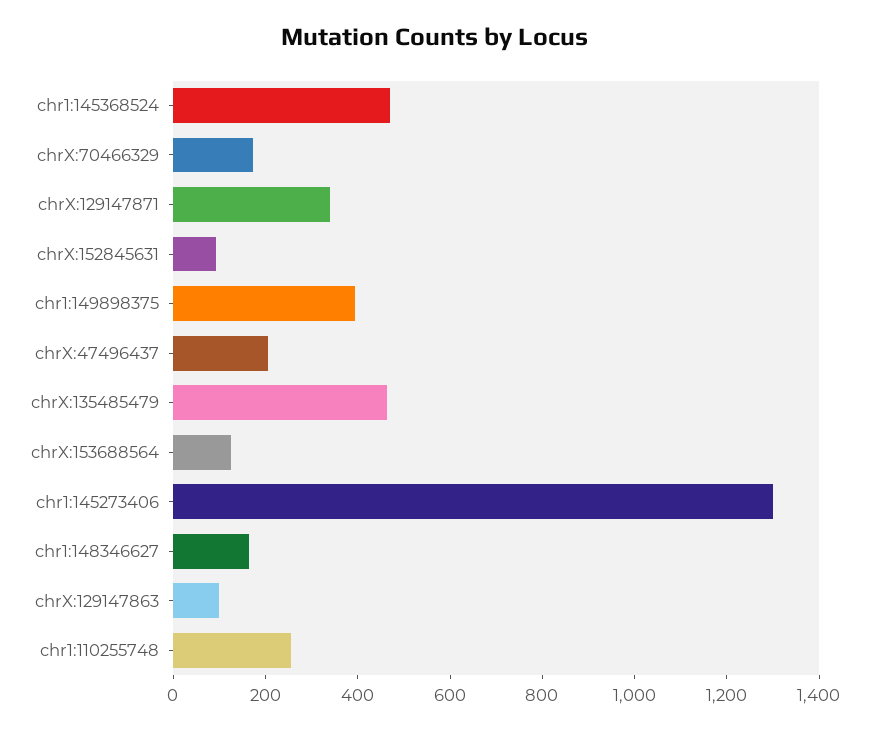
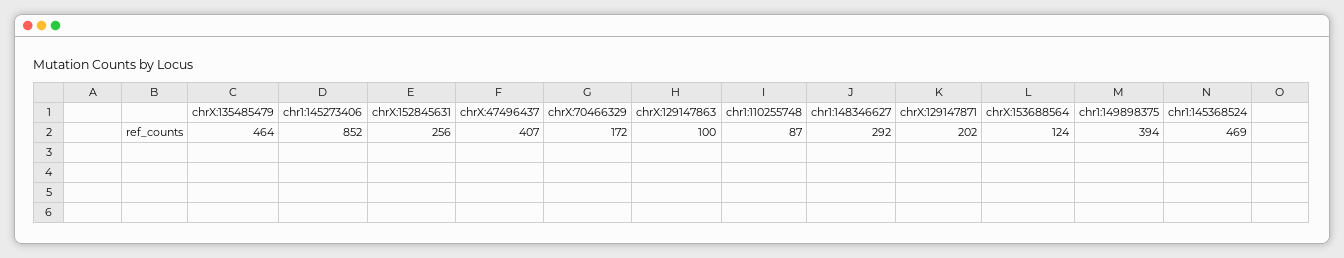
  {
    "chr1:145368524": 469,
    "chrX:70466329": 172,
-   "chrX:129147871": 350,
+   "chrX:129147871": 202,
-   "chrX:152845631": 100,
+   "chrX:152845631": 256,
    "chr1:149898375": 394,
-   "chrX:47496437": 200,
+   "chrX:47496437": 407,
    "chrX:135485479": 464,
    "chrX:153688564": 124,
-   "chr1:145273406": 1300,
+   "chr1:145273406": 852,
-   "chr1:148346627": 150,
+   "chr1:148346627": 292,
    "chrX:129147863": 100,
-   "chr1:110255748": 250
+   "chr1:110255748": 87
  }

